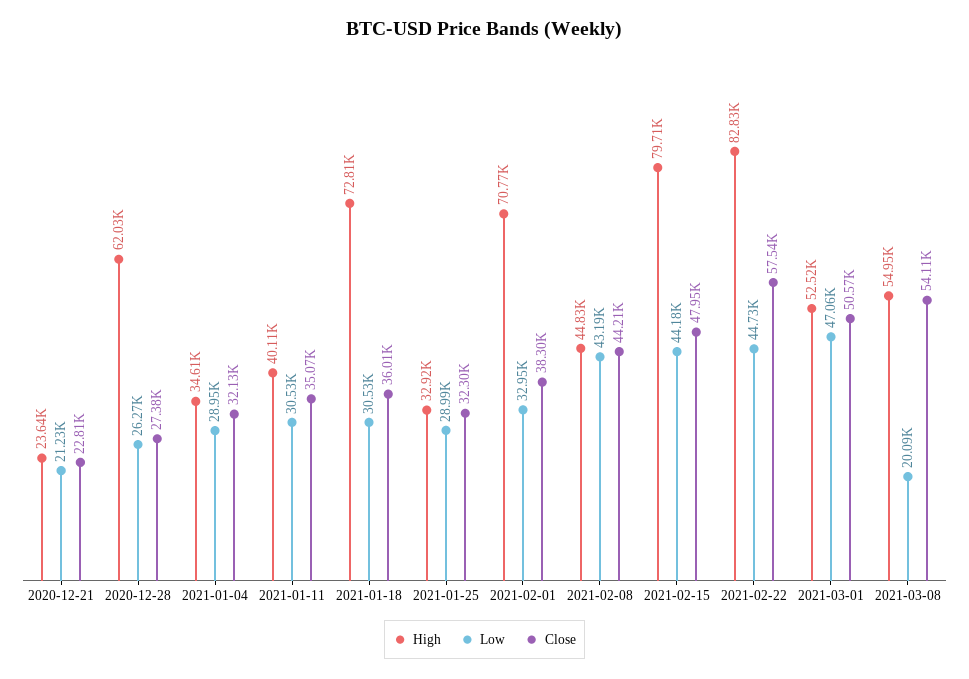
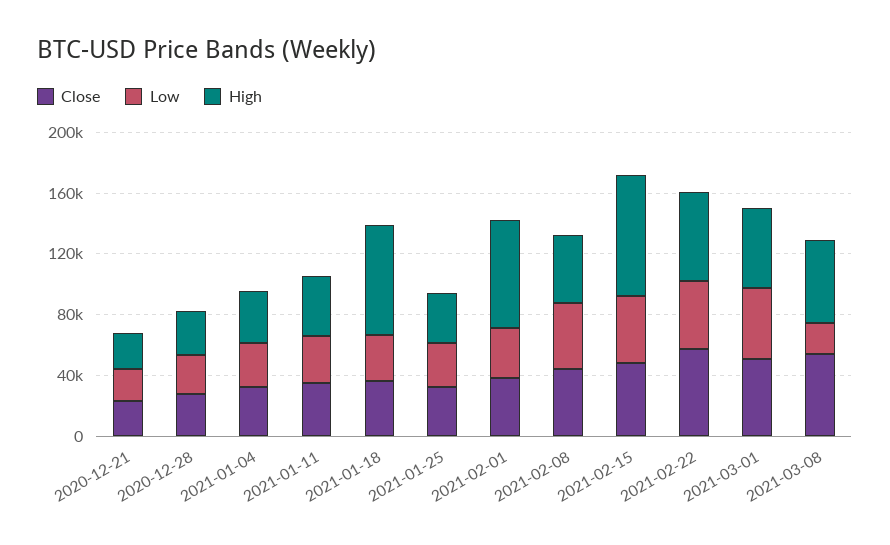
  {
    "High": {
      "2020-12-21": 23640,
-     "2020-12-28": 62030,
+     "2020-12-28": 30000,
      "2021-01-04": 34610,
      "2021-01-11": 40110,
      "2021-01-18": 72810,
      "2021-01-25": 32920,
      "2021-02-01": 70770,
      "2021-02-08": 44830,
      "2021-02-15": 79710,
-     "2021-02-22": 82830,
+     "2021-02-22": 60000,
      "2021-03-01": 52520,
      "2021-03-08": 54950
    },
    "Low": {
      "2020-12-21": 21230,
      "2020-12-28": 26270,
      "2021-01-04": 28950,
      "2021-01-11": 30530,
      "2021-01-18": 30530,
      "2021-01-25": 28990,
      "2021-02-01": 32950,
      "2021-02-08": 43190,
      "2021-02-15": 44180,
      "2021-02-22": 44730,
      "2021-03-01": 47060,
      "2021-03-08": 20090
    },
    "Close": {
      "2020-12-21": 22810,
      "2020-12-28": 27380,
      "2021-01-04": 32130,
      "2021-01-11": 35070,
      "2021-01-18": 36010,
      "2021-01-25": 32300,
      "2021-02-01": 38300,
      "2021-02-08": 44210,
      "2021-02-15": 47950,
      "2021-02-22": 57540,
      "2021-03-01": 50570,
      "2021-03-08": 54110
    }
  }

